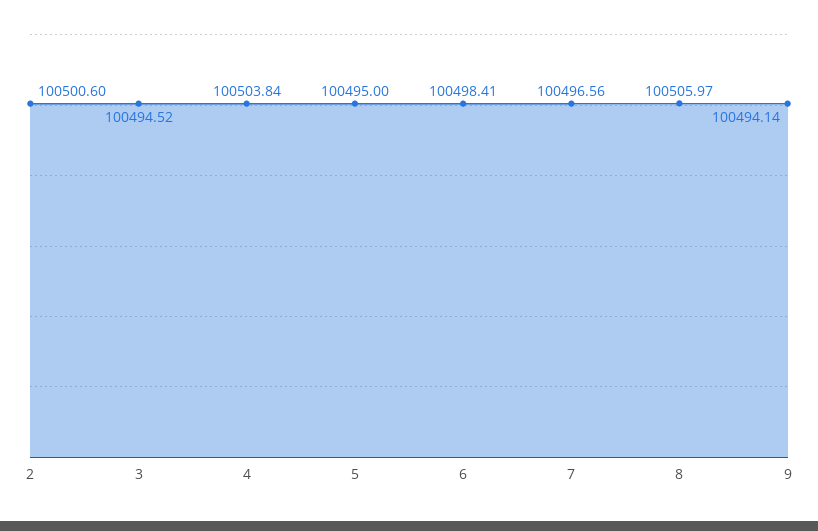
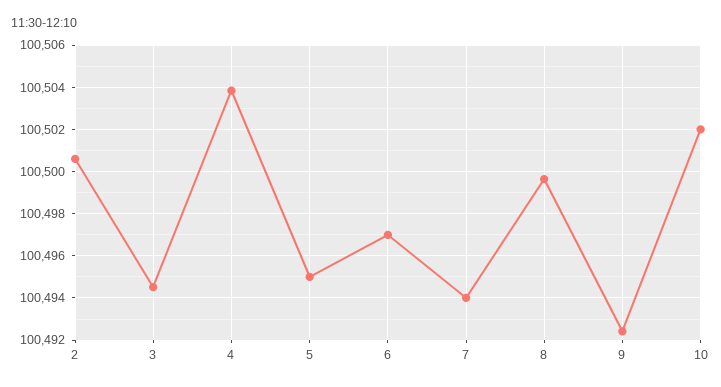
  {
    "2": 100500.6,
    "3": 100494.52,
    "4": 100503.84,
    "5": 100495,
-   "6": 100498.41,
+   "6": 100497,
-   "7": 100496.56,
+   "7": 100494,
-   "8": 100505.97,
+   "8": 100499.5,
-   "9": 100494.14
+   "9": 100492.5,
+   "10": 100502
  }

